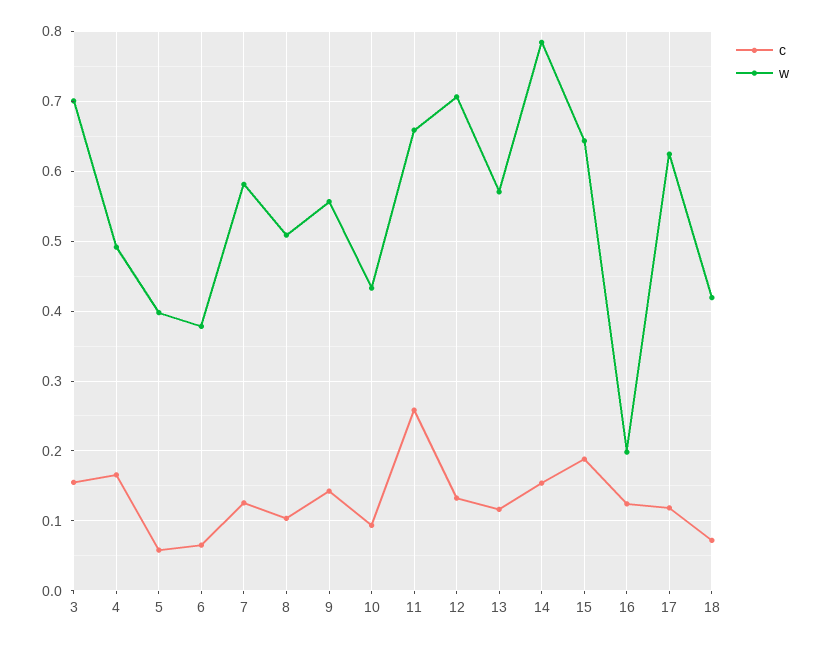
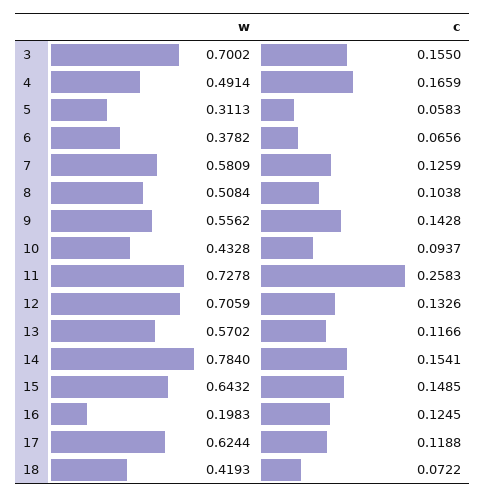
  {
    "c": {
      "3": 0.155,
      "4": 0.1659,
      "5": 0.0583,
      "6": 0.0656,
      "7": 0.1259,
      "8": 0.1038,
      "9": 0.1428,
      "10": 0.0937,
      "11": 0.2583,
      "12": 0.1326,
      "13": 0.1166,
      "14": 0.1541,
-     "15": 0.19,
+     "15": 0.1485,
      "16": 0.1245,
      "17": 0.1188,
      "18": 0.0722
    },
    "w": {
      "3": 0.7002,
      "4": 0.4914,
-     "5": 0.4,
+     "5": 0.3113,
      "6": 0.3782,
      "7": 0.5809,
      "8": 0.5084,
      "9": 0.5562,
      "10": 0.4328,
-     "11": 0.66,
+     "11": 0.7278,
      "12": 0.7059,
      "13": 0.5702,
      "14": 0.784,
      "15": 0.6432,
      "16": 0.1983,
      "17": 0.6244,
      "18": 0.4193
    }
  }

